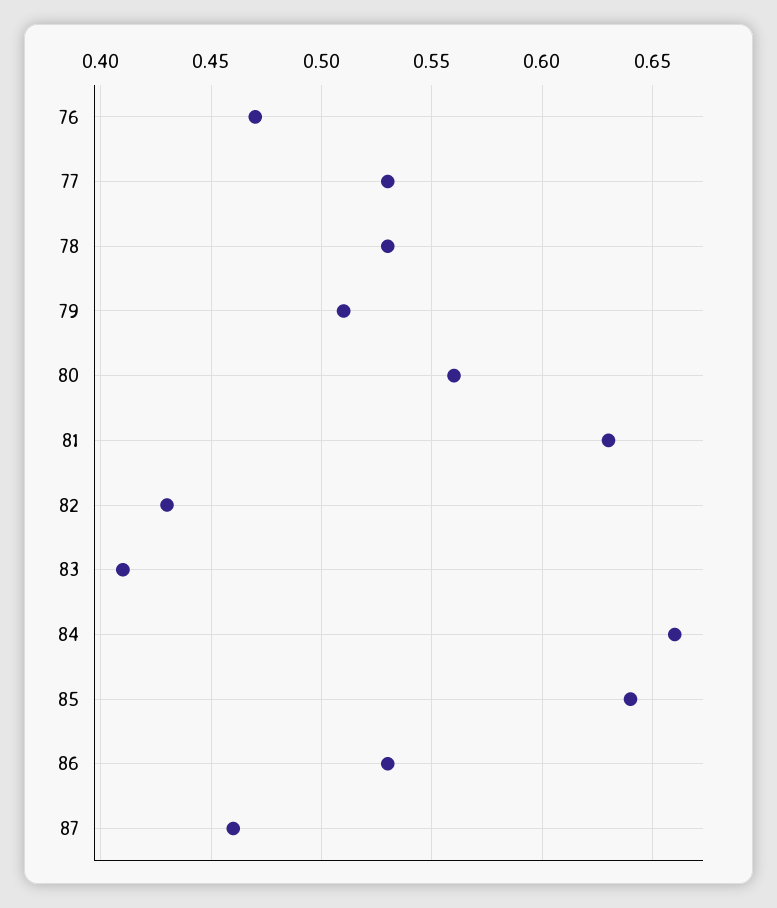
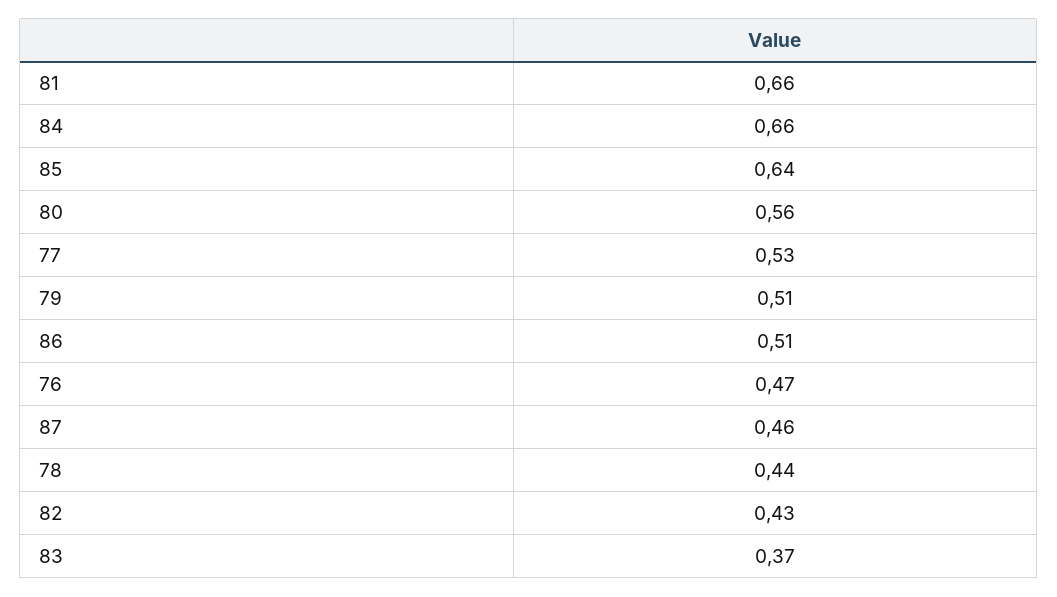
  {
    "76": 0.47,
    "77": 0.53,
-   "78": 0.53,
+   "78": 0.44,
    "79": 0.51,
    "80": 0.56,
-   "81": 0.63,
+   "81": 0.66,
    "82": 0.43,
-   "83": 0.41,
+   "83": 0.37,
    "84": 0.66,
    "85": 0.64,
-   "86": 0.53,
+   "86": 0.51,
    "87": 0.46
  }

